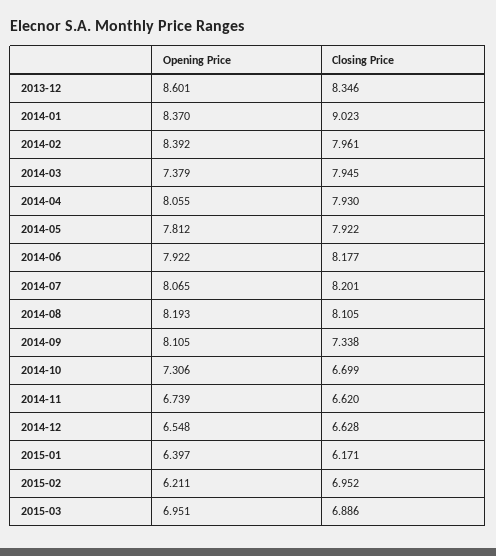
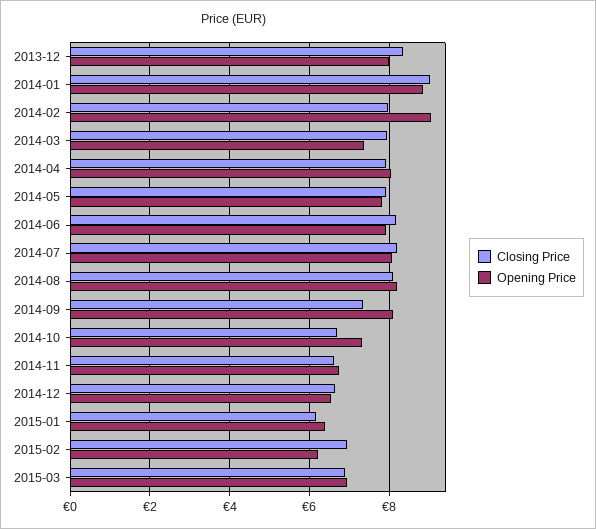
  {
    "Opening Price": {
-     "2013-12": 8.601,
+     "2013-12": 8,
-     "2014-01": 8.37,
+     "2014-01": 8.8,
-     "2014-02": 8.392,
+     "2014-02": 9,
      "2014-03": 7.379,
      "2014-04": 8.055,
      "2014-05": 7.812,
      "2014-06": 7.922,
      "2014-07": 8.065,
      "2014-08": 8.193,
      "2014-09": 8.105,
      "2014-10": 7.306,
      "2014-11": 6.739,
      "2014-12": 6.548,
      "2015-01": 6.397,
      "2015-02": 6.211,
      "2015-03": 6.951
    },
    "Closing Price": {
      "2013-12": 8.346,
      "2014-01": 9.023,
      "2014-02": 7.961,
      "2014-03": 7.945,
      "2014-04": 7.93,
      "2014-05": 7.922,
      "2014-06": 8.177,
      "2014-07": 8.201,
      "2014-08": 8.105,
      "2014-09": 7.338,
      "2014-10": 6.699,
      "2014-11": 6.62,
      "2014-12": 6.628,
      "2015-01": 6.171,
      "2015-02": 6.952,
      "2015-03": 6.886
    }
  }

